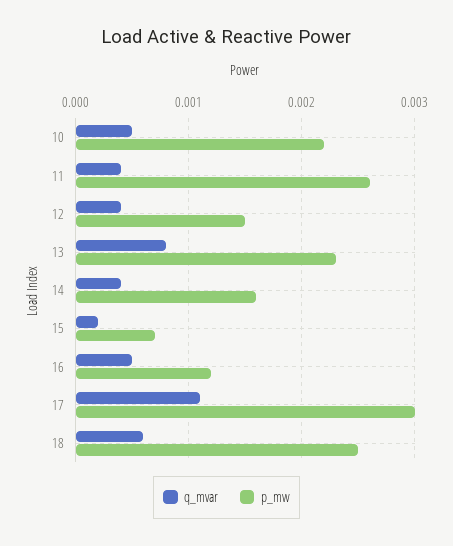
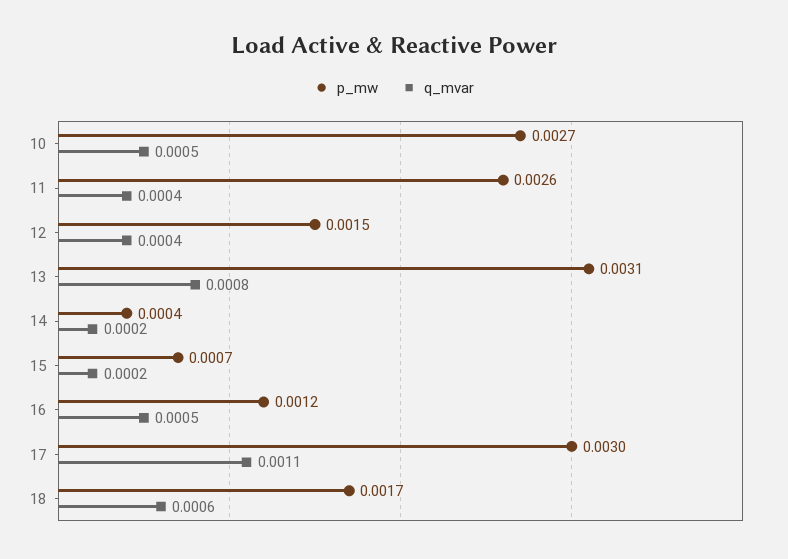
  {
    "q_mvar": {
      "10": 0.0005,
      "11": 0.0004,
      "12": 0.0004,
      "13": 0.0008,
-     "14": 0.0004,
+     "14": 0.0002,
      "15": 0.0002,
      "16": 0.0005,
      "17": 0.0011,
      "18": 0.0006
    },
    "p_mw": {
-     "10": 0.0022,
+     "10": 0.0027,
      "11": 0.0026,
      "12": 0.0015,
-     "13": 0.0023,
+     "13": 0.0031,
-     "14": 0.0016,
+     "14": 0.0004,
      "15": 0.0007,
      "16": 0.0012,
      "17": 0.003,
-     "18": 0.0025
+     "18": 0.0017
    }
  }

